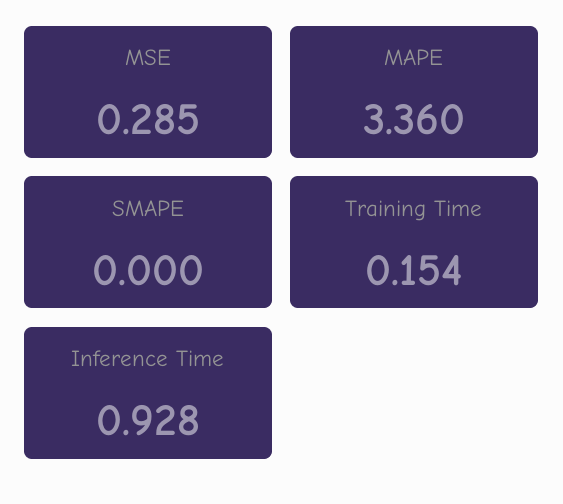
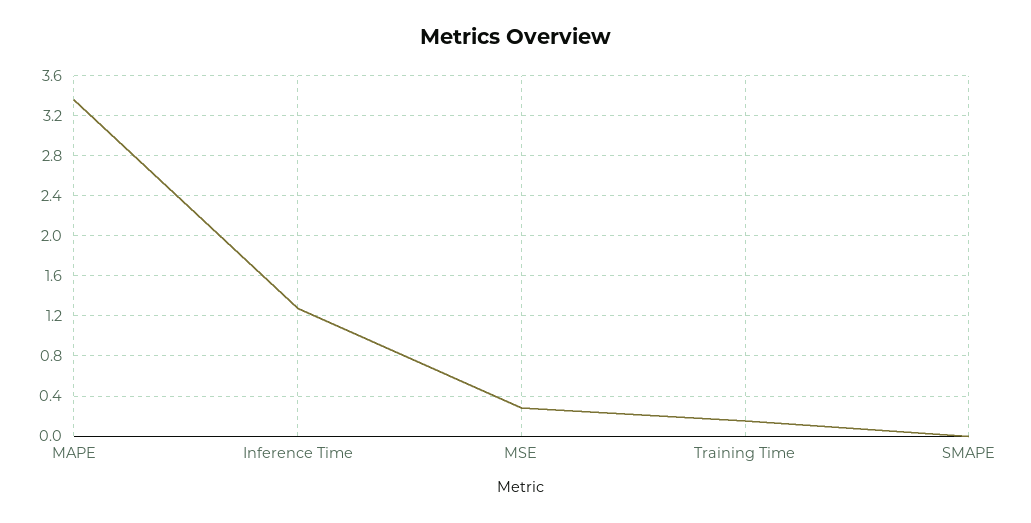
  {
    "MSE": 0.285,
    "MAPE": 3.36,
    "SMAPE": 0,
    "Training Time": 0.154,
-   "Inference Time": 0.928
+   "Inference Time": 1.3
  }

